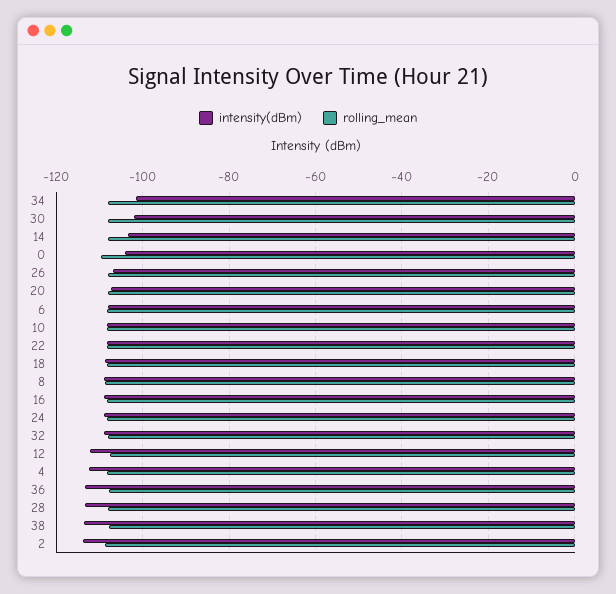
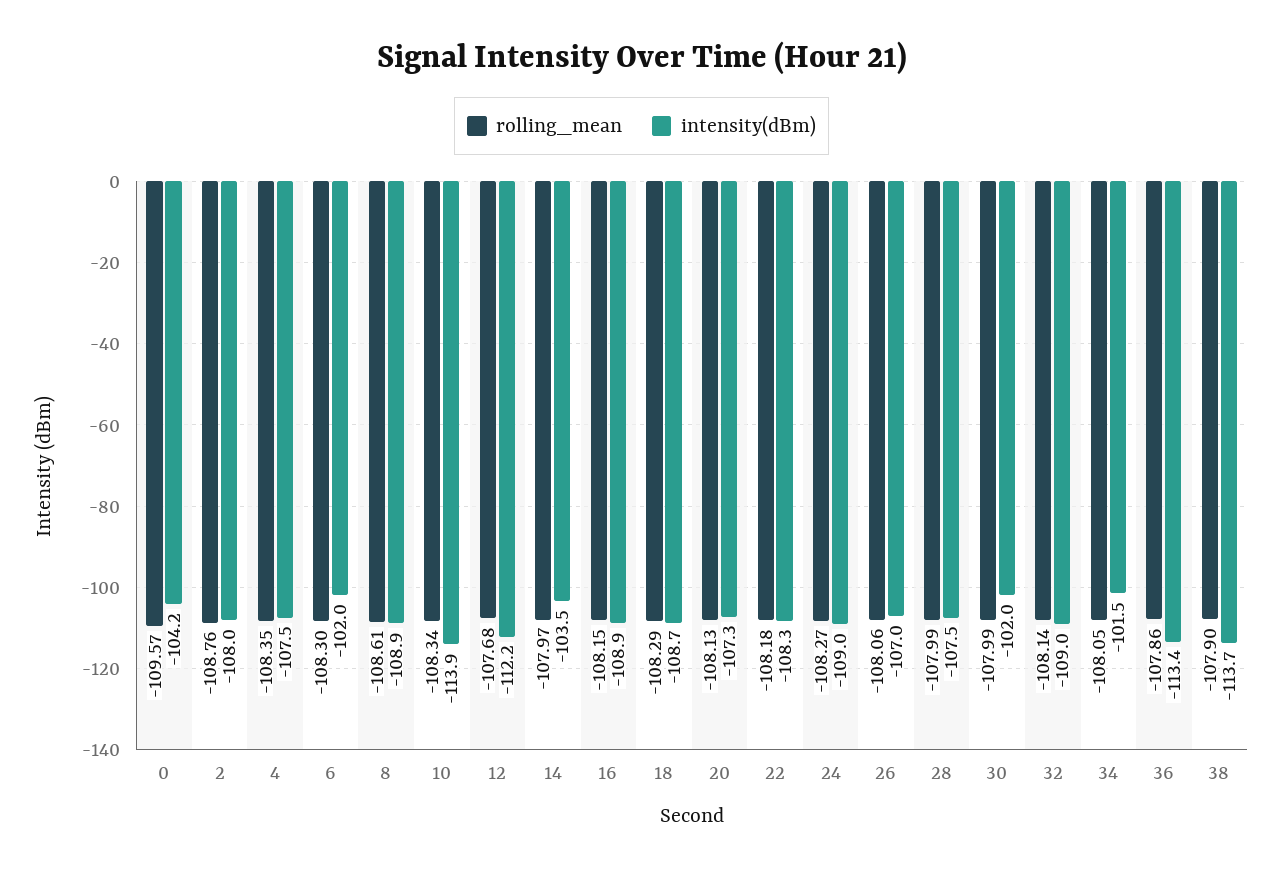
  {
    "intensity(dBm)": {
      "34": -101.5,
      "30": -102,
      "14": -103.5,
      "0": -104.2,
      "26": -107,
      "20": -107.3,
-     "6": -108,
+     "6": -102,
-     "10": -108,
+     "10": -113.9,
      "22": -108.3,
      "18": -108.7,
      "8": -108.9,
      "16": -108.9,
      "24": -109,
      "32": -109,
      "12": -112.2,
-     "4": -112,
+     "4": -107.5,
      "36": -113.4,
-     "28": -114,
+     "28": -107.5,
      "38": -113.7,
-     "2": -114
+     "2": -108
    },
    "rolling_mean": {
      "34": -108.05,
      "30": -107.99,
      "14": -107.97,
      "0": -109.57,
      "26": -108.06,
      "20": -108.13,
      "6": -108.3,
      "10": -108.34,
      "22": -108.18,
      "18": -108.29,
      "8": -108.61,
      "16": -108.15,
      "24": -108.27,
      "32": -108.14,
      "12": -107.68,
      "4": -108.35,
      "36": -107.86,
      "28": -107.99,
      "38": -107.9,
      "2": -108.76
    }
  }

